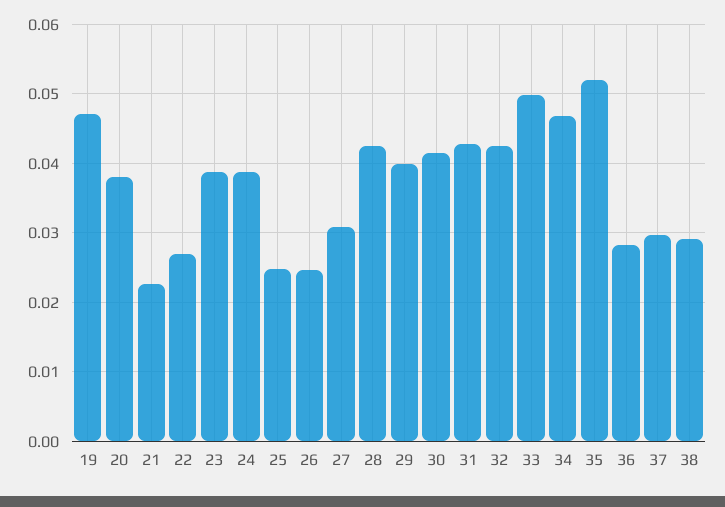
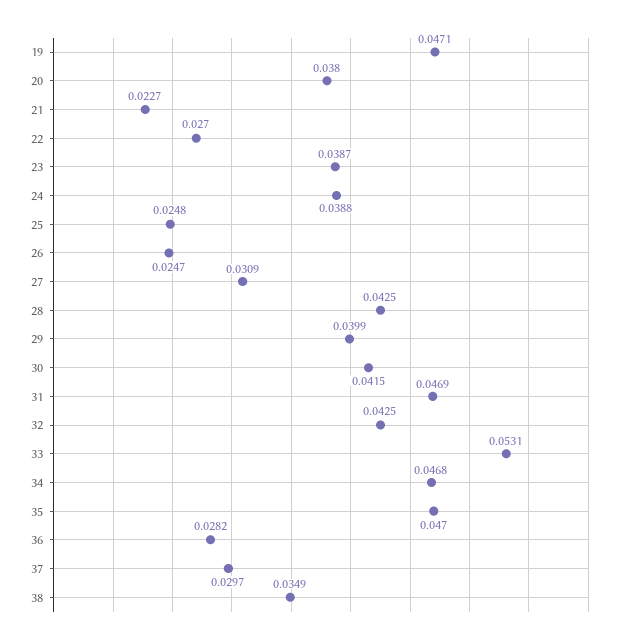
  {
    "19": 0.0471,
    "20": 0.038,
    "21": 0.0227,
    "22": 0.027,
    "23": 0.0387,
    "24": 0.0388,
    "25": 0.0248,
    "26": 0.0247,
    "27": 0.0309,
    "28": 0.0425,
    "29": 0.0399,
    "30": 0.0415,
-   "31": 0.043,
+   "31": 0.0469,
    "32": 0.0425,
-   "33": 0.05,
+   "33": 0.0531,
    "34": 0.0468,
-   "35": 0.052,
+   "35": 0.047,
    "36": 0.0282,
    "37": 0.0297,
-   "38": 0.029
+   "38": 0.0349
  }

